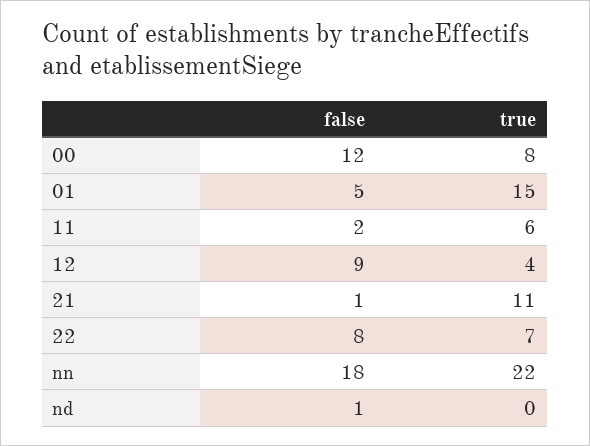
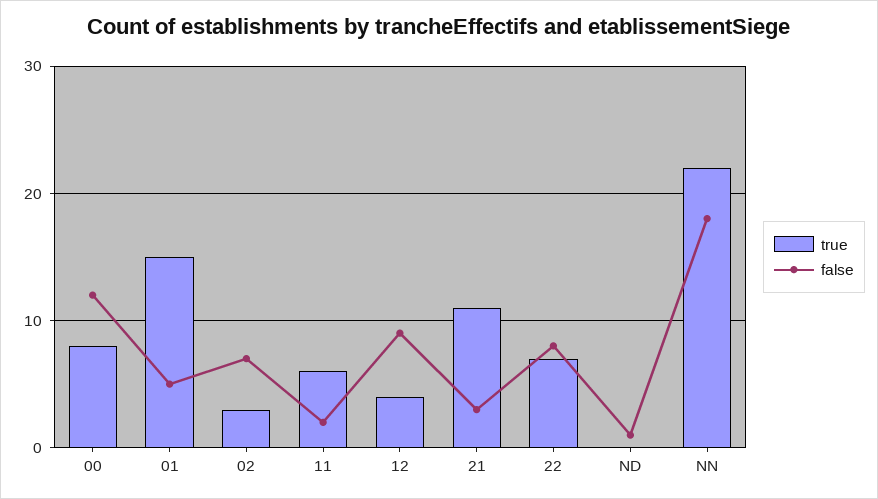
  {
    "false": {
      "00": 12,
      "01": 5,
      "11": 2,
      "12": 9,
-     "21": 1,
+     "21": 3,
      "22": 8,
      "nn": 18,
-     "nd": 1
+     "nd": 1,
+     "02": 7
    },
    "true": {
      "00": 8,
      "01": 15,
      "11": 6,
      "12": 4,
      "21": 11,
      "22": 7,
      "nn": 22,
-     "nd": 0
+     "nd": 0,
+     "02": 3
    }
  }

